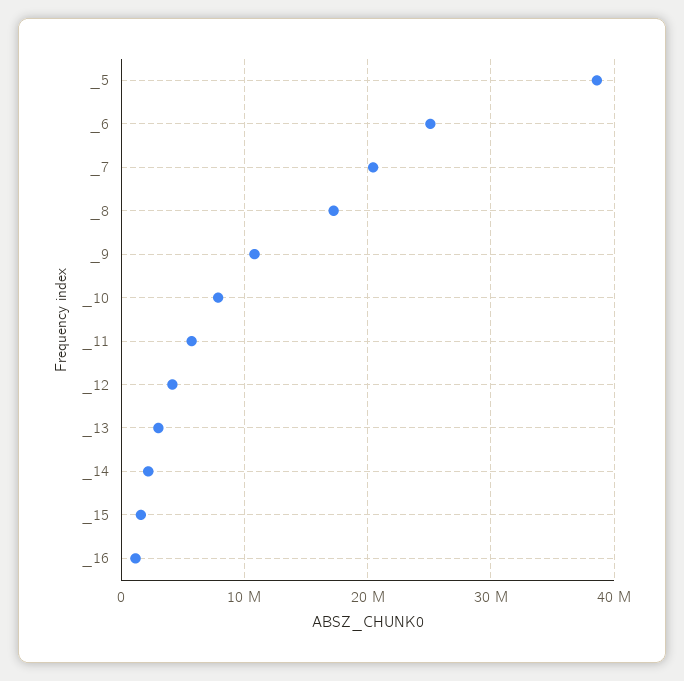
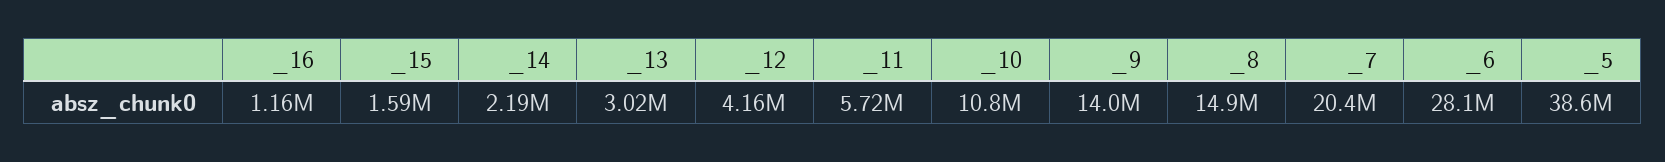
  {
    "_5": 38600000,
-   "_6": 25000000,
+   "_6": 28100000,
    "_7": 20400000,
-   "_8": 17000000,
+   "_8": 14900000,
-   "_9": 11000000,
+   "_9": 14000000,
-   "_10": 8000000,
+   "_10": 10800000,
    "_11": 5720000,
    "_12": 4160000,
    "_13": 3020000,
    "_14": 2190000,
    "_15": 1590000,
    "_16": 1160000
  }

